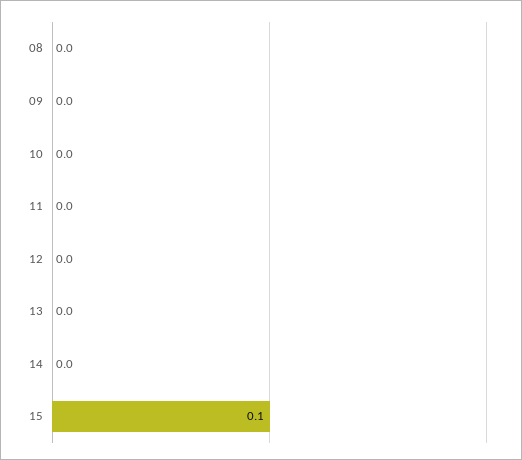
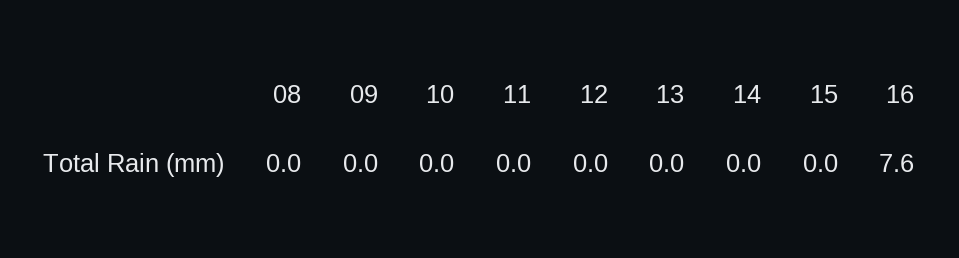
  {
    "08": 0,
    "09": 0,
    "10": 0,
    "11": 0,
    "12": 0,
    "13": 0,
    "14": 0,
-   "15": 0.1
+   "15": 0,
+   "16": 7.6
  }

